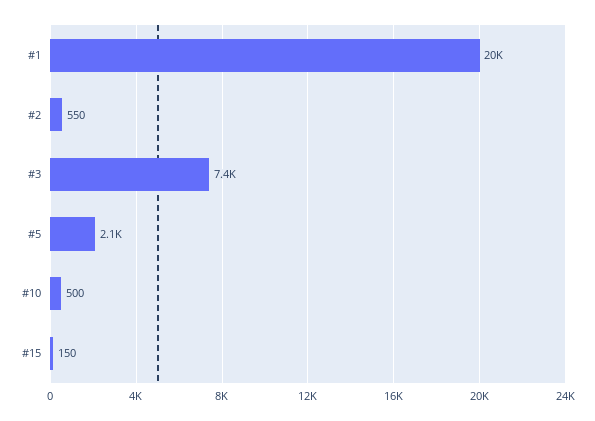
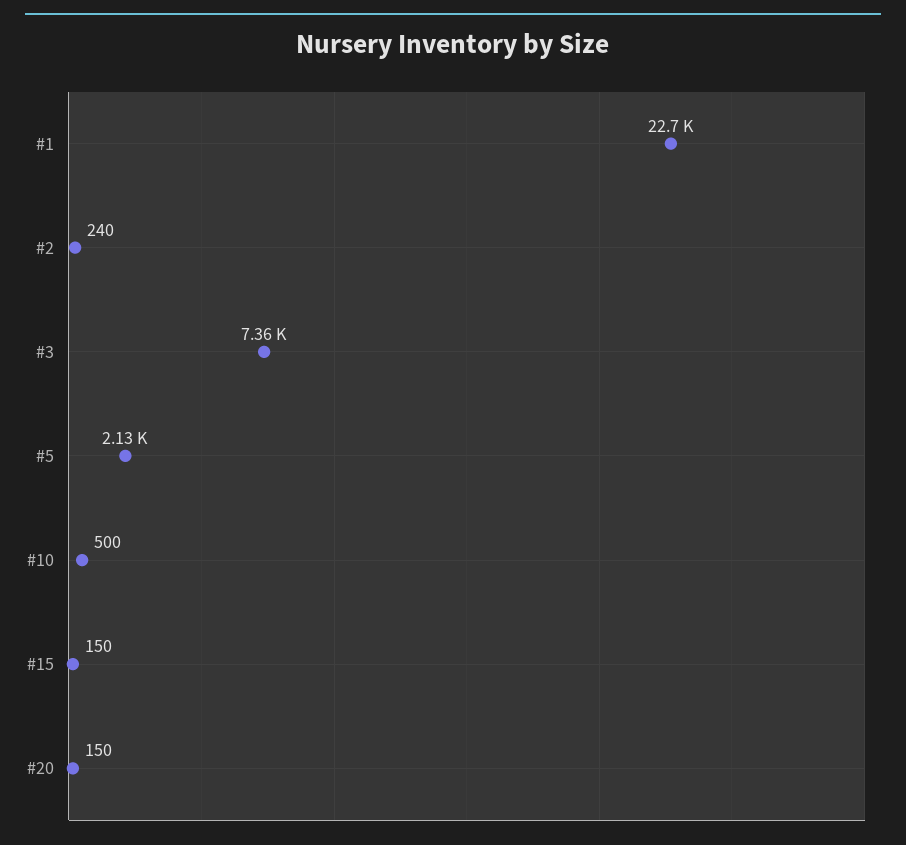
  {
-   "#1": 20000,
+   "#1": 22700,
-   "#2": 550,
+   "#2": 240,
    "#3": 7360,
    "#5": 2130,
    "#10": 500,
-   "#15": 150
+   "#15": 150,
+   "#20": 150
  }

